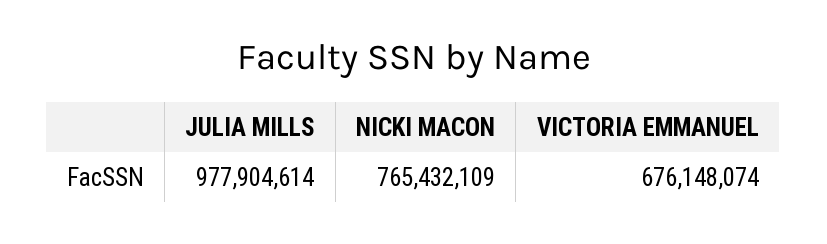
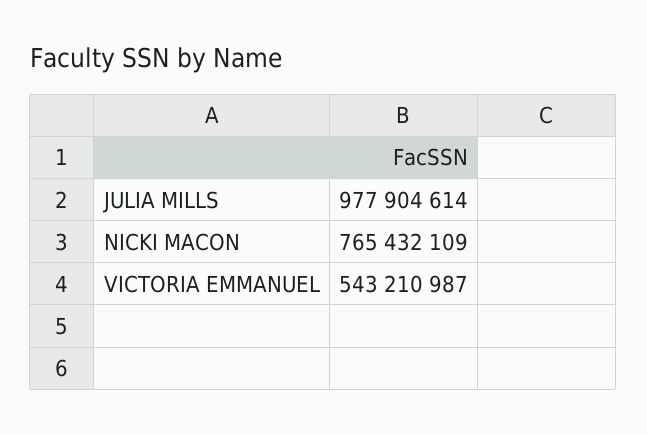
  {
    "JULIA MILLS": 977904614,
    "NICKI MACON": 765432109,
-   "VICTORIA EMMANUEL": 676148074
+   "VICTORIA EMMANUEL": 543210987
  }

